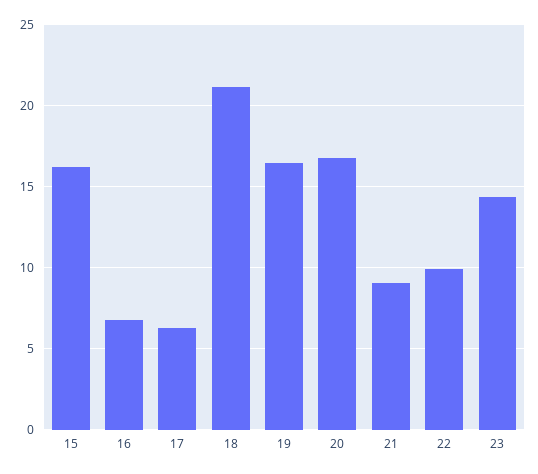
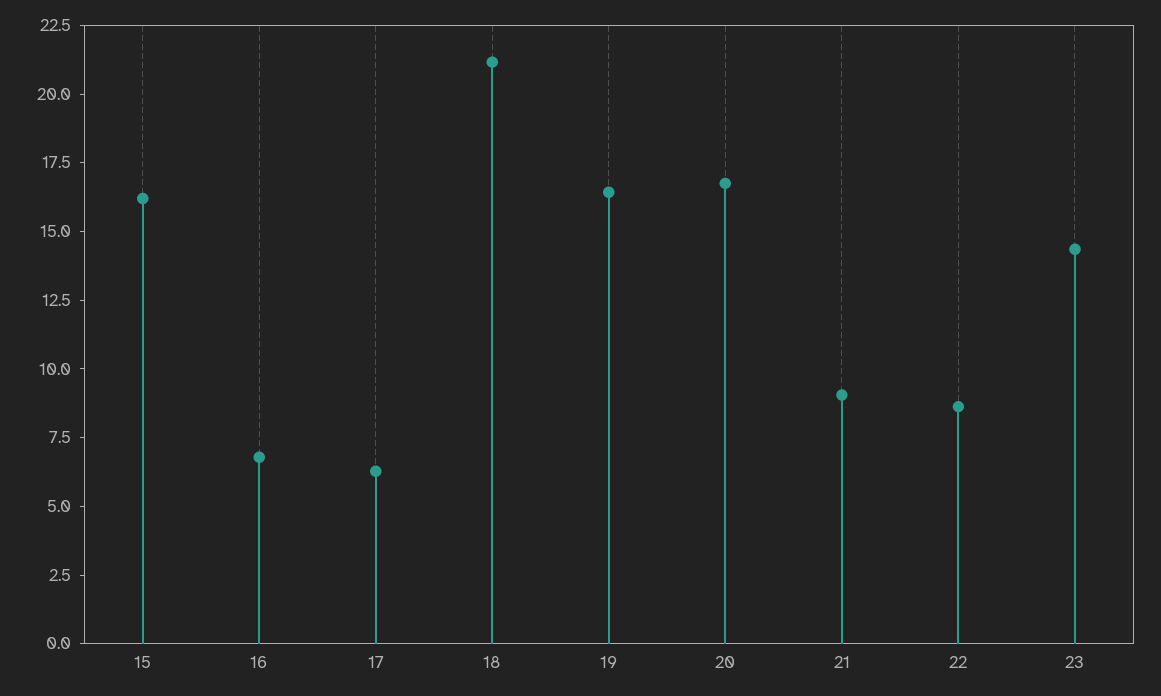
  {
    "15": 16,
    "16": 7,
    "17": 6.5,
    "18": 21,
    "19": 16.5,
    "20": 17,
    "21": 9,
-   "22": 10,
+   "22": 8.5,
    "23": 14.5
  }

